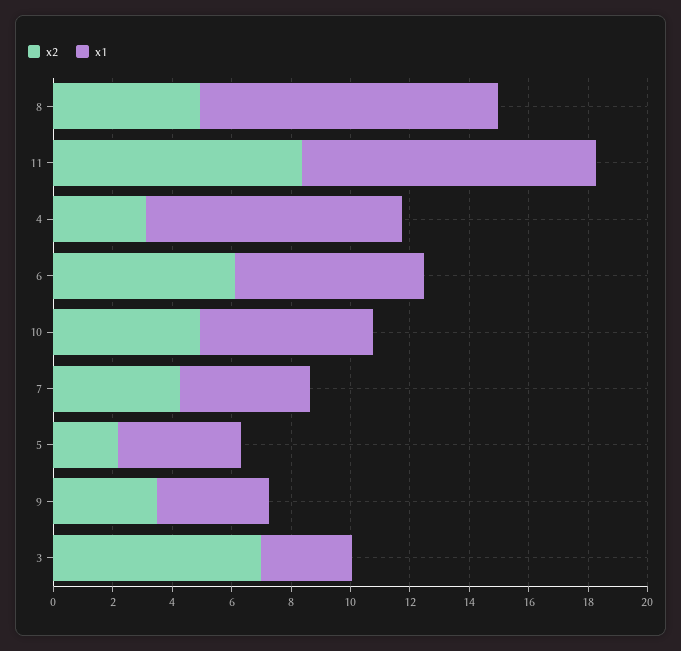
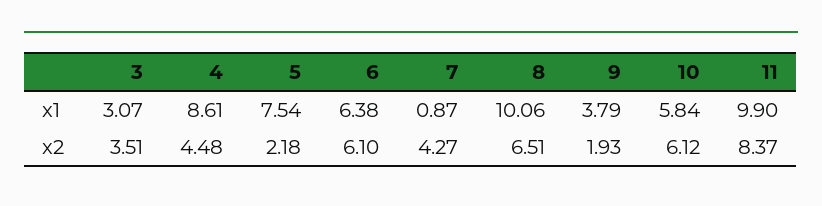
  {
    "x2": {
-     "8": 5,
+     "8": 6.51,
      "11": 8.37,
-     "4": 3,
+     "4": 4.48,
      "6": 6.1,
-     "10": 5,
+     "10": 6.12,
      "7": 4.27,
      "5": 2.18,
-     "9": 3.5,
+     "9": 1.93,
-     "3": 7
+     "3": 3.51
    },
    "x1": {
      "8": 10.06,
      "11": 9.9,
      "4": 8.61,
      "6": 6.38,
      "10": 5.84,
-     "7": 4.5,
+     "7": 0.87,
-     "5": 4,
+     "5": 7.54,
      "9": 3.79,
      "3": 3.07
    }
  }

